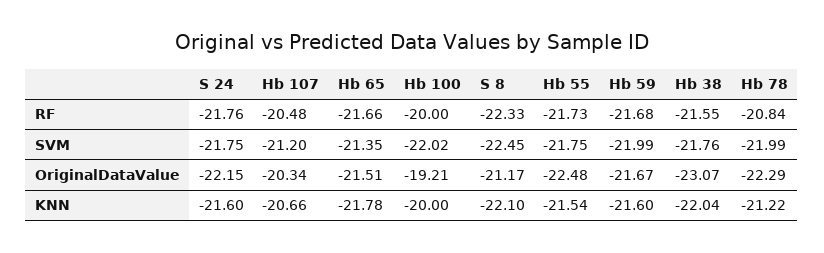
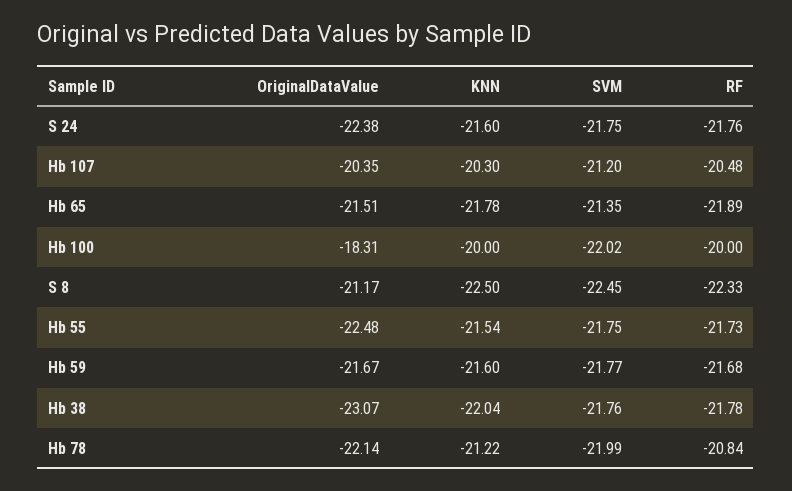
  {
    "S 24": {
      "RF": -21.76,
      "SVM": -21.75,
-     "OriginalDataValue": -22.15,
+     "OriginalDataValue": -22.38,
      "KNN": -21.6
    },
    "Hb 107": {
      "RF": -20.48,
      "SVM": -21.2,
-     "OriginalDataValue": -20.34,
+     "OriginalDataValue": -20.35,
-     "KNN": -20.66
+     "KNN": -20.3
    },
    "Hb 65": {
-     "RF": -21.66,
+     "RF": -21.89,
      "SVM": -21.35,
      "OriginalDataValue": -21.51,
      "KNN": -21.78
    },
    "Hb 100": {
      "RF": -20,
      "SVM": -22.02,
-     "OriginalDataValue": -19.21,
+     "OriginalDataValue": -18.31,
      "KNN": -20
    },
    "S 8": {
      "RF": -22.33,
      "SVM": -22.45,
      "OriginalDataValue": -21.17,
-     "KNN": -22.1
+     "KNN": -22.5
    },
    "Hb 55": {
      "RF": -21.73,
      "SVM": -21.75,
      "OriginalDataValue": -22.48,
      "KNN": -21.54
    },
    "Hb 59": {
      "RF": -21.68,
-     "SVM": -21.99,
+     "SVM": -21.77,
      "OriginalDataValue": -21.67,
      "KNN": -21.6
    },
    "Hb 38": {
-     "RF": -21.55,
+     "RF": -21.78,
      "SVM": -21.76,
      "OriginalDataValue": -23.07,
      "KNN": -22.04
    },
    "Hb 78": {
      "RF": -20.84,
      "SVM": -21.99,
-     "OriginalDataValue": -22.29,
+     "OriginalDataValue": -22.14,
      "KNN": -21.22
    }
  }

